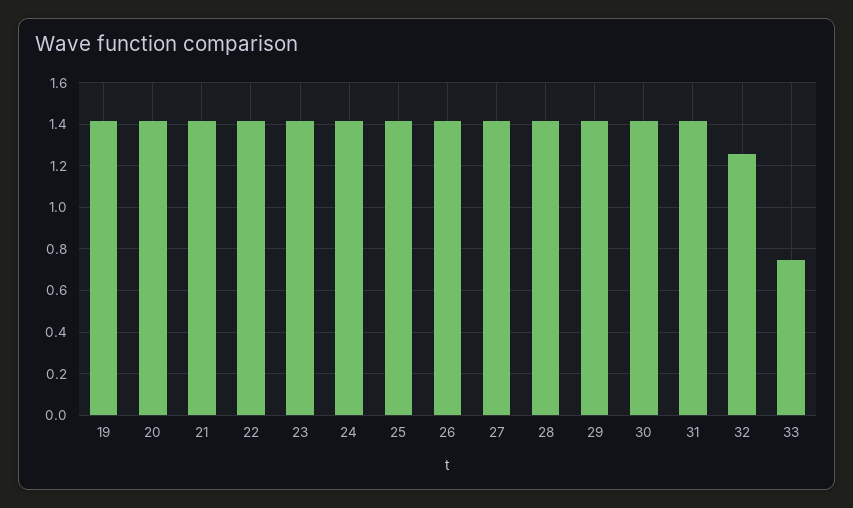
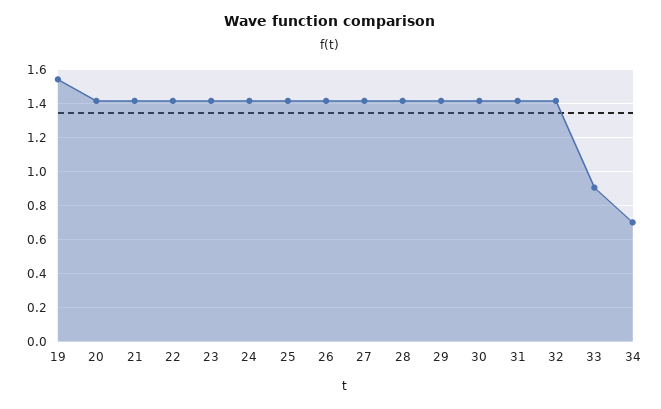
  {
-   "19": 1.4,
+   "19": 1.55,
    "20": 1.4,
    "21": 1.4,
    "22": 1.4,
    "23": 1.4,
    "24": 1.4,
    "25": 1.4,
    "26": 1.4,
    "27": 1.4,
    "28": 1.4,
    "29": 1.4,
    "30": 1.4,
    "31": 1.4,
-   "32": 1.25,
+   "32": 1.4,
-   "33": 0.75
+   "33": 0.9,
+   "34": 0.7
  }

